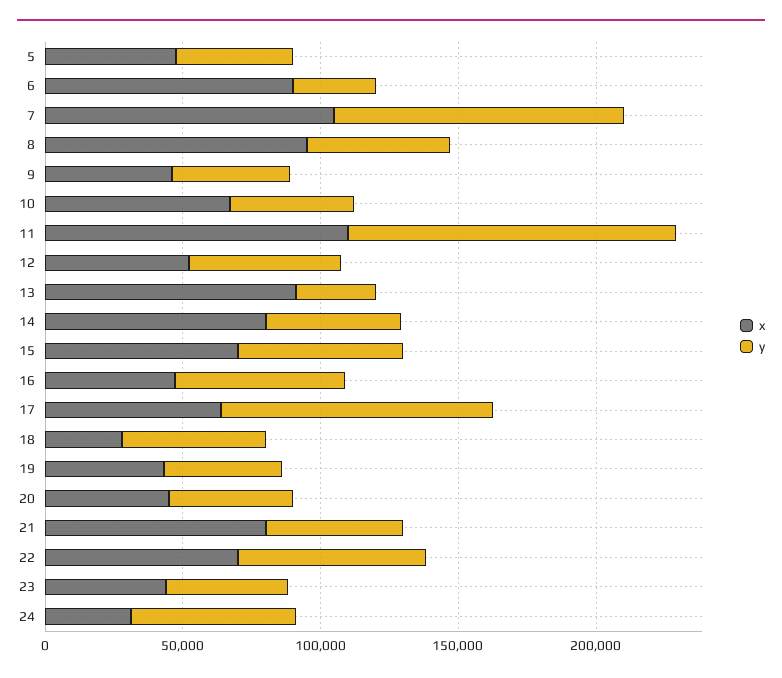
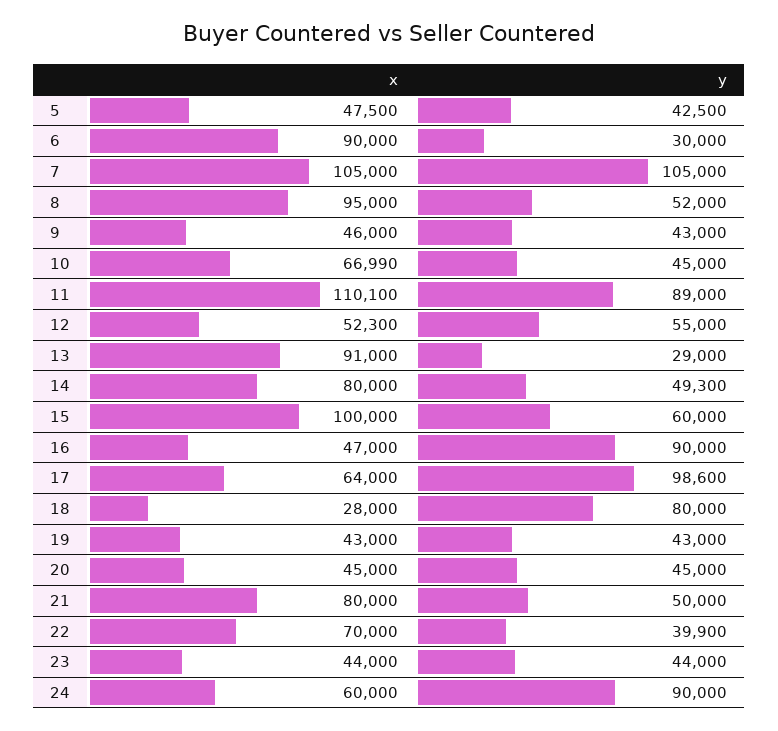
  {
    "x": {
      "5": 47500,
      "6": 90000,
      "7": 105000,
      "8": 95000,
      "9": 46000,
      "10": 66990,
      "11": 110100,
      "12": 52300,
      "13": 91000,
      "14": 80000,
-     "15": 70000,
+     "15": 100000,
      "16": 47000,
      "17": 64000,
      "18": 28000,
      "19": 43000,
      "20": 45000,
      "21": 80000,
      "22": 70000,
      "23": 44000,
-     "24": 30000
+     "24": 60000
    },
    "y": {
      "5": 42500,
      "6": 30000,
      "7": 105000,
      "8": 52000,
      "9": 43000,
      "10": 45000,
-     "11": 120000,
+     "11": 89000,
      "12": 55000,
      "13": 29000,
      "14": 49300,
      "15": 60000,
-     "16": 60000,
+     "16": 90000,
      "17": 98600,
-     "18": 50000,
+     "18": 80000,
      "19": 43000,
      "20": 45000,
      "21": 50000,
-     "22": 70000,
+     "22": 39900,
      "23": 44000,
-     "24": 60000
+     "24": 90000
    }
  }

